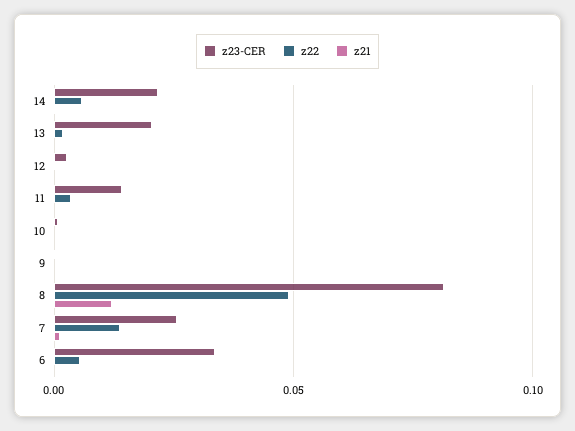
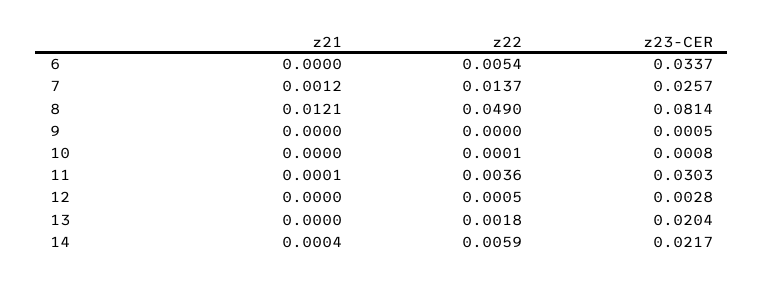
  {
    "z23-CER": {
      "14": 0.0217,
      "13": 0.0204,
      "12": 0.0028,
-     "11": 0.015,
+     "11": 0.0303,
      "10": 0.0008,
      "9": 0.0005,
      "8": 0.0814,
      "7": 0.0257,
      "6": 0.0337
    },
    "z22": {
      "14": 0.0059,
      "13": 0.0018,
      "12": 0.0005,
      "11": 0.0036,
      "10": 0.0001,
      "9": 0,
      "8": 0.049,
      "7": 0.0137,
      "6": 0.0054
    },
    "z21": {
      "14": 0.0004,
      "13": 0,
      "12": 0,
      "11": 0.0001,
      "10": 0,
      "9": 0,
      "8": 0.0121,
      "7": 0.0012,
      "6": 0
    }
  }

